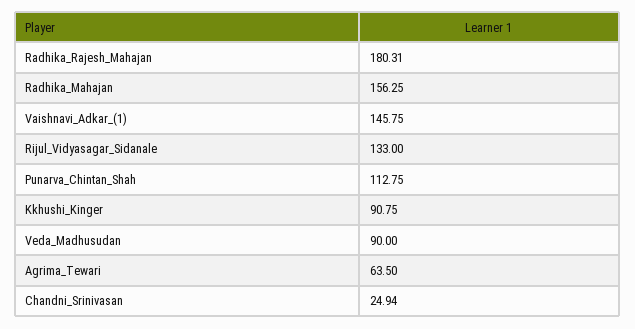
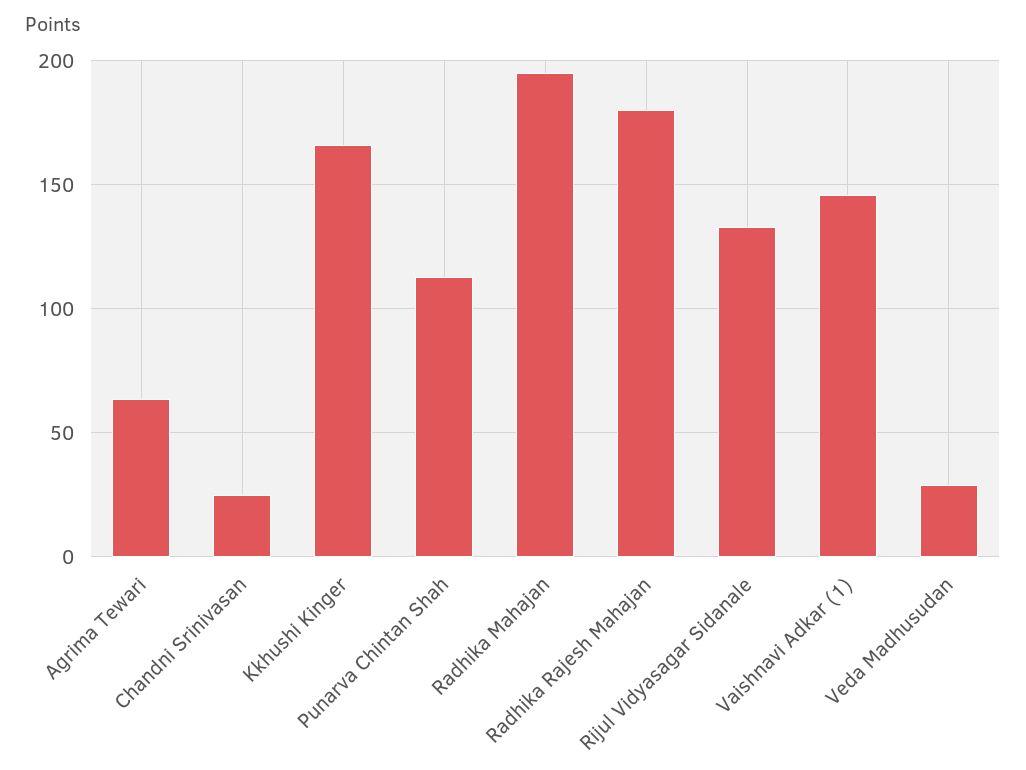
  {
    "Radhika_Rajesh_Mahajan": 180.31,
-   "Radhika_Mahajan": 156.25,
+   "Radhika_Mahajan": 195,
    "Vaishnavi_Adkar_(1)": 145.75,
    "Rijul_Vidyasagar_Sidanale": 133,
    "Punarva_Chintan_Shah": 112.75,
-   "Kkhushi_Kinger": 90.75,
+   "Kkhushi_Kinger": 165,
-   "Veda_Madhusudan": 90,
+   "Veda_Madhusudan": 30,
    "Agrima_Tewari": 63.5,
    "Chandni_Srinivasan": 24.94
  }

